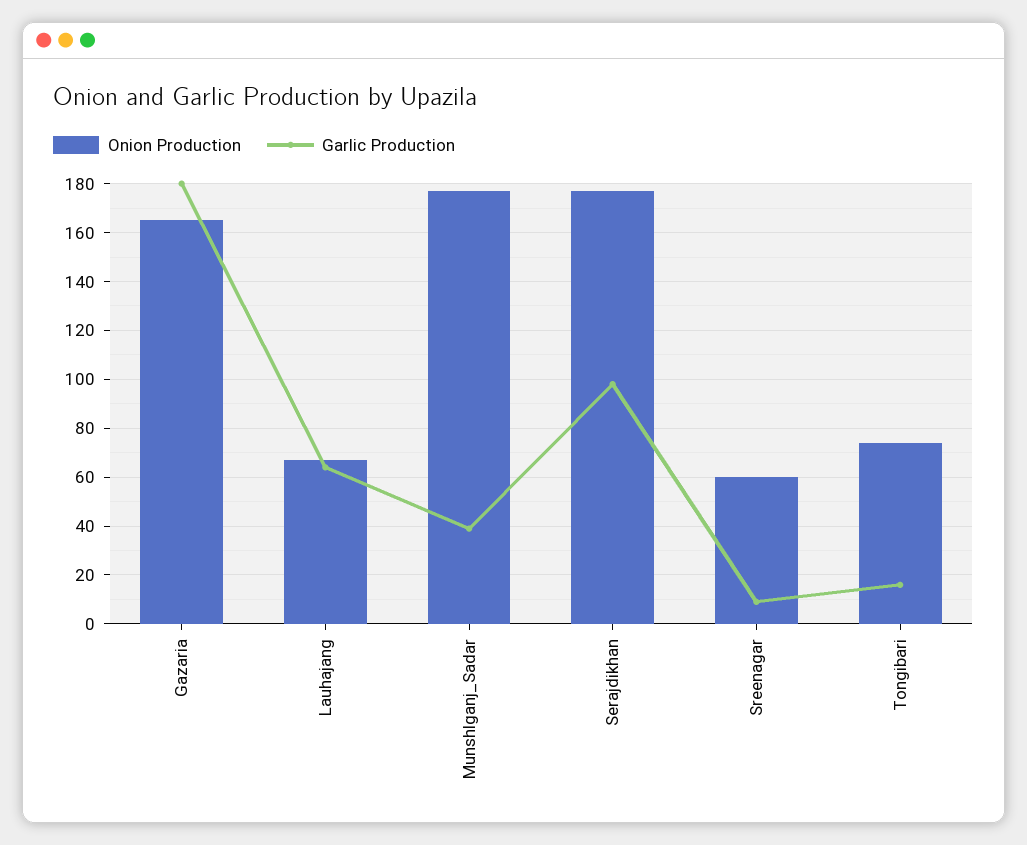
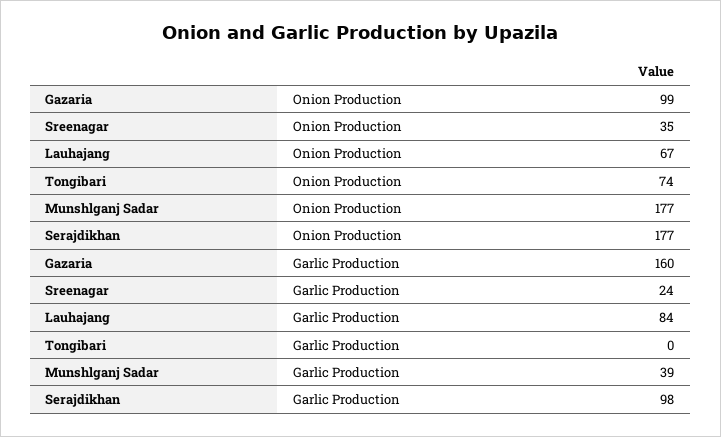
  {
    "Onion Production": {
-     "Gazaria": 165,
+     "Gazaria": 99,
      "Lauhajang": 67,
      "Munshlganj_Sadar": 177,
      "Serajdikhan": 177,
-     "Sreenagar": 60,
+     "Sreenagar": 35,
      "Tongibari": 74
    },
    "Garlic Production": {
-     "Gazaria": 180,
+     "Gazaria": 160,
-     "Lauhajang": 65,
+     "Lauhajang": 84,
      "Munshlganj_Sadar": 39,
      "Serajdikhan": 98,
-     "Sreenagar": 10,
+     "Sreenagar": 24,
-     "Tongibari": 15
+     "Tongibari": 0
    }
  }

